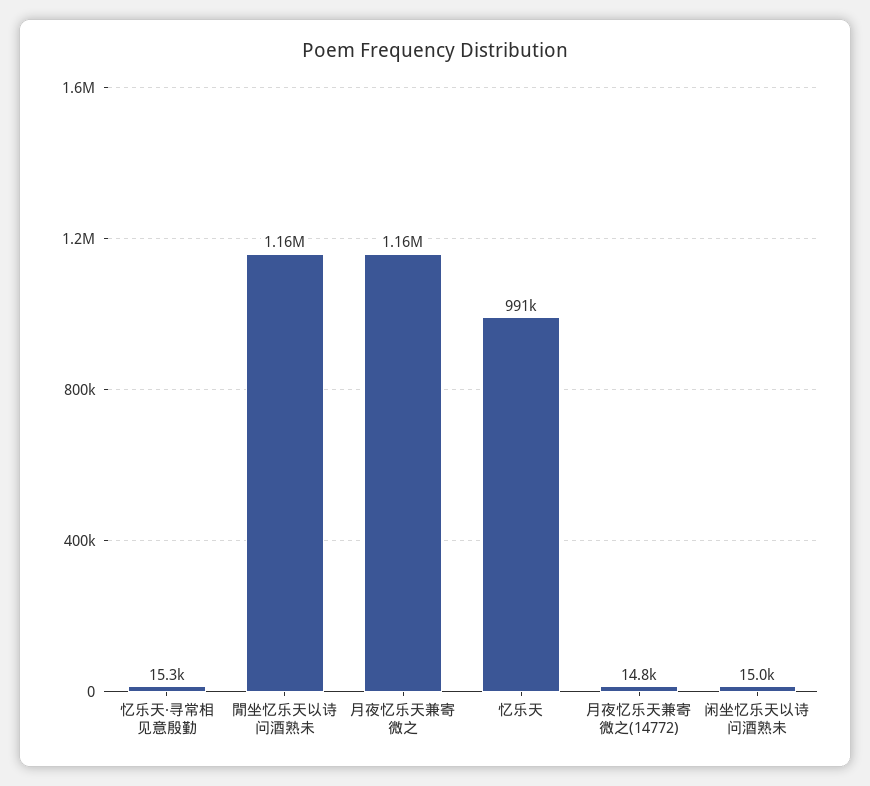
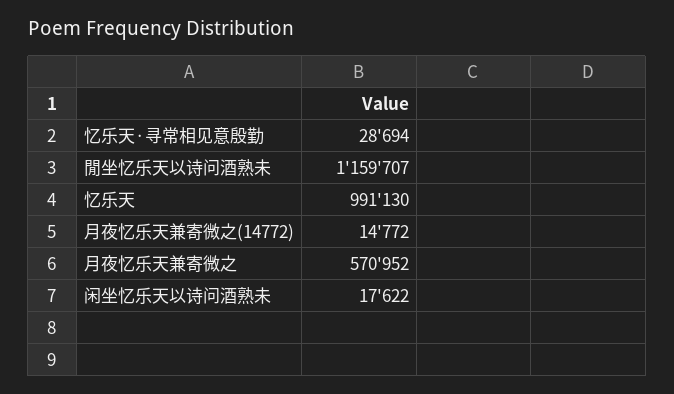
  {
-   "忆乐天·寻常相见意殷勤": 15300,
+   "忆乐天·寻常相见意殷勤": 28694,
    "閒坐忆乐天以诗问酒熟未": 1159707,
-   "月夜忆乐天兼寄微之": 1160000,
+   "月夜忆乐天兼寄微之": 570952,
    "忆乐天": 991130,
    "月夜忆乐天兼寄微之(14772)": 14772,
-   "闲坐忆乐天以诗问酒熟未": 15000
+   "闲坐忆乐天以诗问酒熟未": 17622
  }

